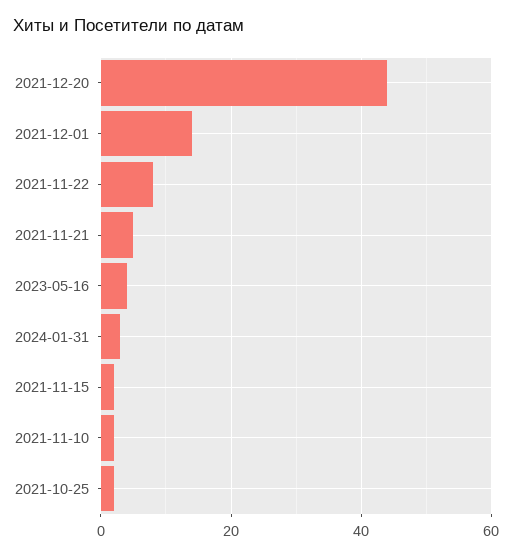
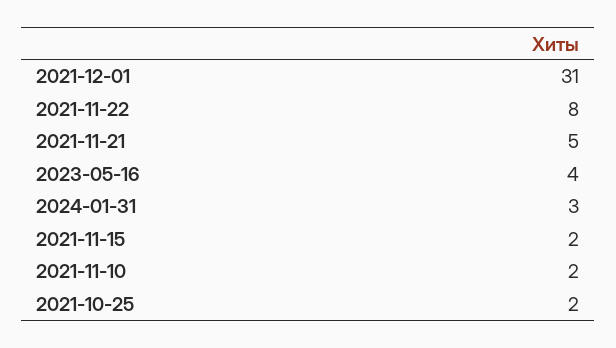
  {
-   "2021-12-20": 45,
-   "2021-12-01": 15,
+   "2021-12-01": 31,
    "2021-11-22": 8,
    "2021-11-21": 5,
    "2023-05-16": 4,
    "2024-01-31": 3,
    "2021-11-15": 2,
    "2021-11-10": 2,
    "2021-10-25": 2
  }

